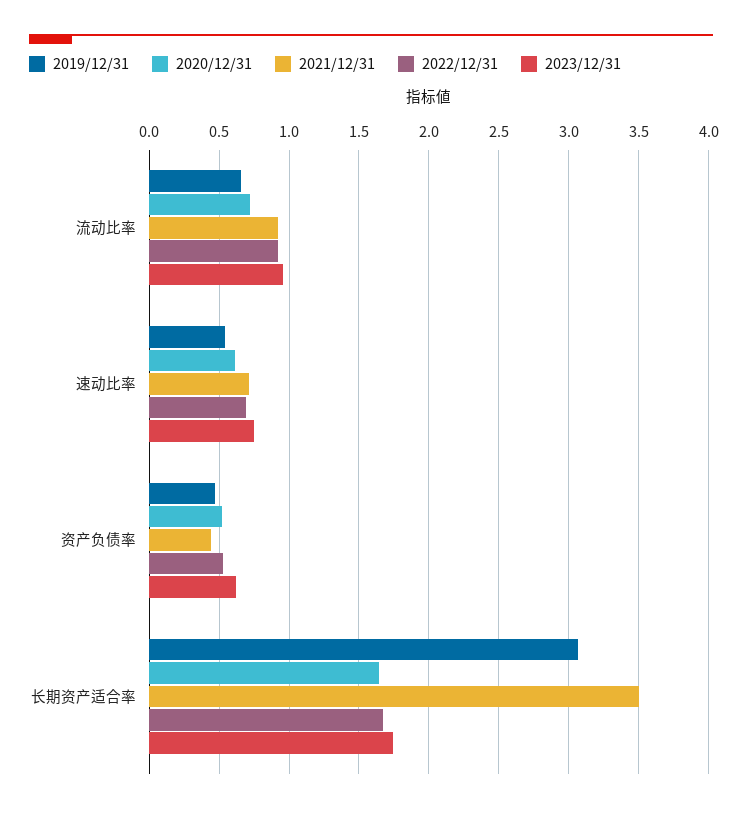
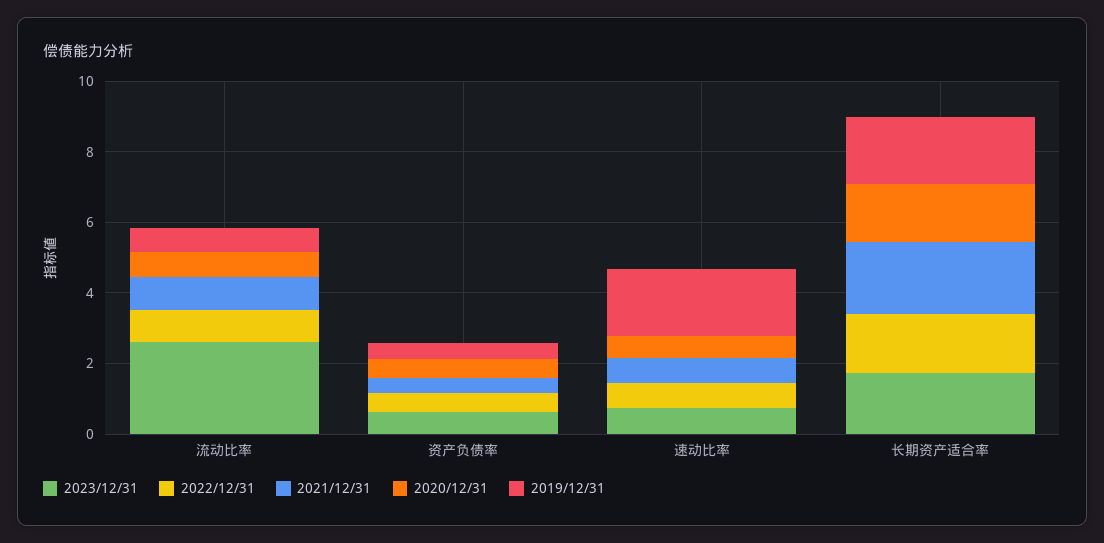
  {
    "2019/12/31": {
      "流动比率": 0.65,
-     "速动比率": 0.55,
+     "速动比率": 2,
      "资产负债率": 0.45,
-     "长期资产适合率": 3.05
+     "长期资产适合率": 2
    },
    "2020/12/31": {
      "流动比率": 0.7,
      "速动比率": 0.6,
      "资产负债率": 0.5,
      "长期资产适合率": 1.65
    },
    "2021/12/31": {
      "流动比率": 0.9,
      "速动比率": 0.7,
      "资产负债率": 0.45,
-     "长期资产适合率": 3.5
+     "长期资产适合率": 2
    },
    "2022/12/31": {
      "流动比率": 0.9,
      "速动比率": 0.7,
      "资产负债率": 0.55,
      "长期资产适合率": 1.65
    },
    "2023/12/31": {
-     "流动比率": 0.95,
+     "流动比率": 2.5,
      "速动比率": 0.75,
      "资产负债率": 0.6,
      "长期资产适合率": 1.75
    }
  }

